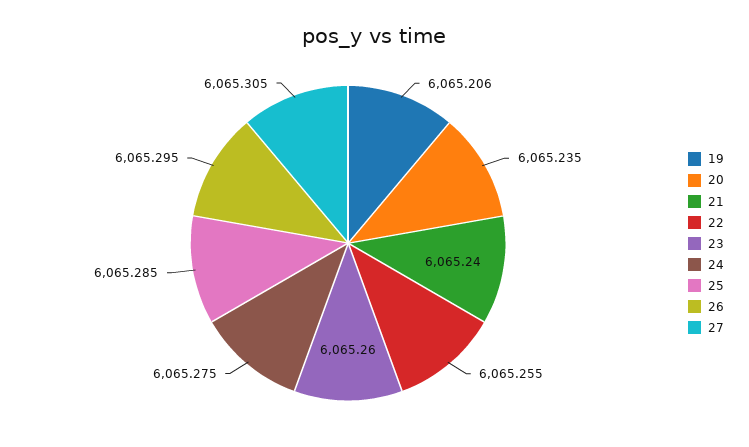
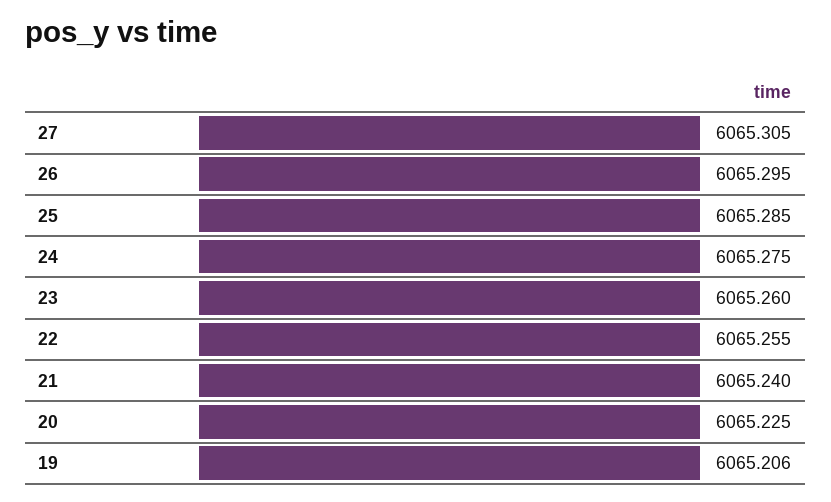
  {
    "19": 6065.206,
-   "20": 6065.235,
+   "20": 6065.225,
    "21": 6065.24,
    "22": 6065.255,
    "23": 6065.26,
    "24": 6065.275,
    "25": 6065.285,
    "26": 6065.295,
    "27": 6065.305
  }

